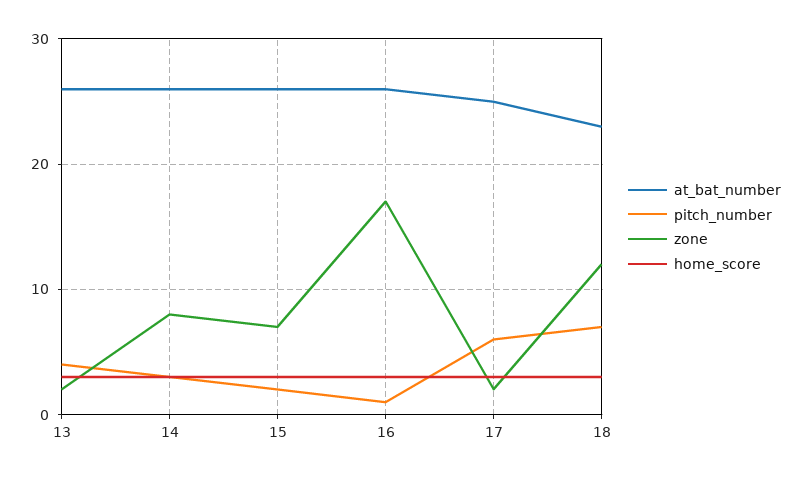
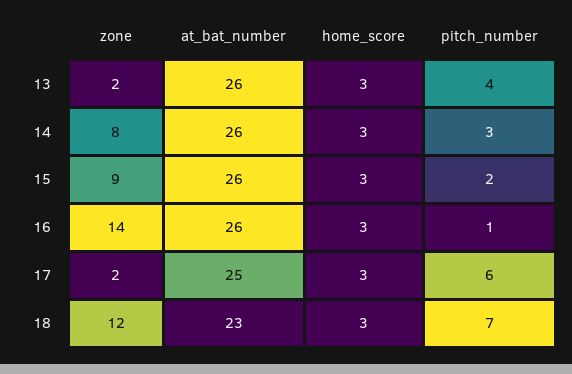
  {
    "at_bat_number": {
      "13": 26,
      "14": 26,
      "15": 26,
      "16": 26,
      "17": 25,
      "18": 23
    },
    "pitch_number": {
      "13": 4,
      "14": 3,
      "15": 2,
      "16": 1,
      "17": 6,
      "18": 7
    },
    "zone": {
      "13": 2,
      "14": 8,
-     "15": 7,
+     "15": 9,
-     "16": 17,
+     "16": 14,
      "17": 2,
      "18": 12
    },
    "home_score": {
      "13": 3,
      "14": 3,
      "15": 3,
      "16": 3,
      "17": 3,
      "18": 3
    }
  }

